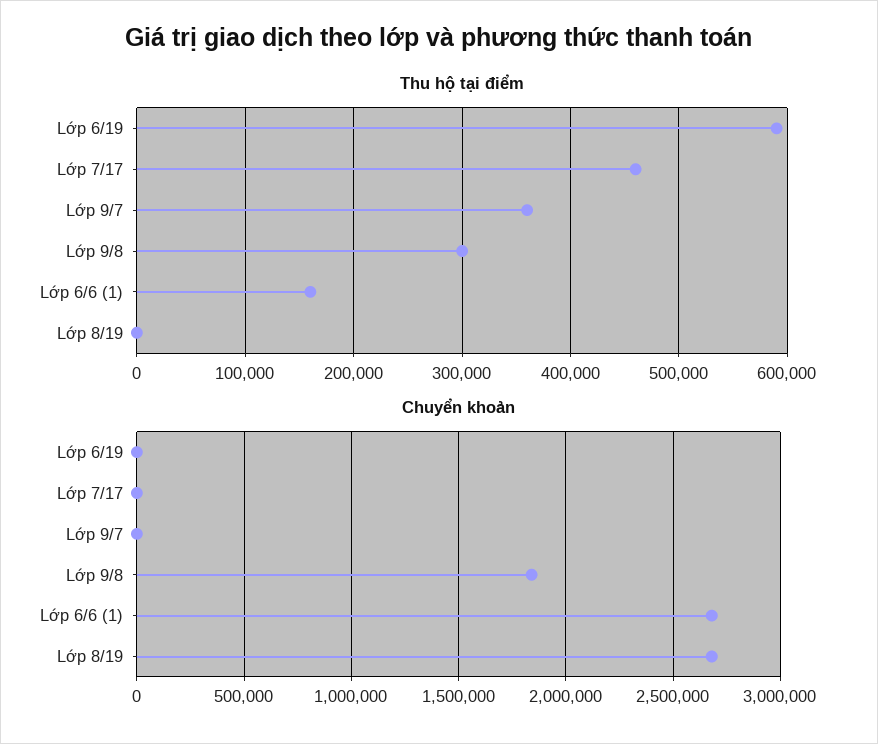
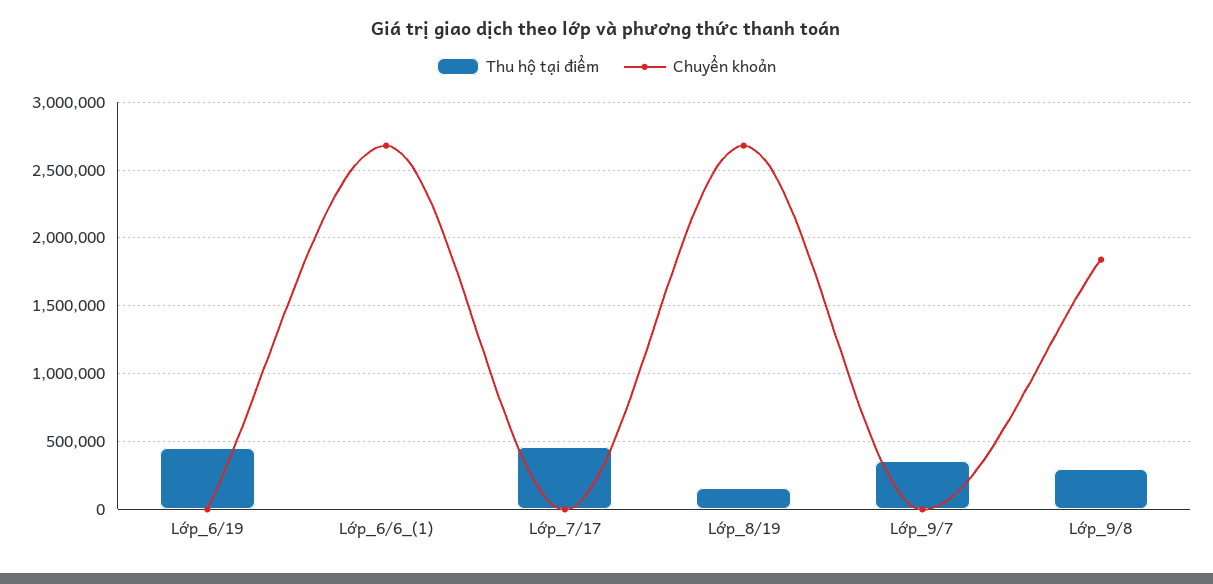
  {
    "Thu hộ tại điểm": {
-     "Lớp 6/19": 590000,
+     "Lớp 6/19": 450000,
      "Lớp 7/17": 460000,
      "Lớp 9/7": 360000,
      "Lớp 9/8": 300000,
-     "Lớp 6/6 (1)": 160000,
+     "Lớp 6/6 (1)": 0,
-     "Lớp 8/19": 0
+     "Lớp 8/19": 150000
    },
    "Chuyển khoản": {
      "Lớp 6/19": 0,
      "Lớp 7/17": 0,
      "Lớp 9/7": 0,
      "Lớp 9/8": 1850000,
      "Lớp 6/6 (1)": 2700000,
      "Lớp 8/19": 2700000
    }
  }

